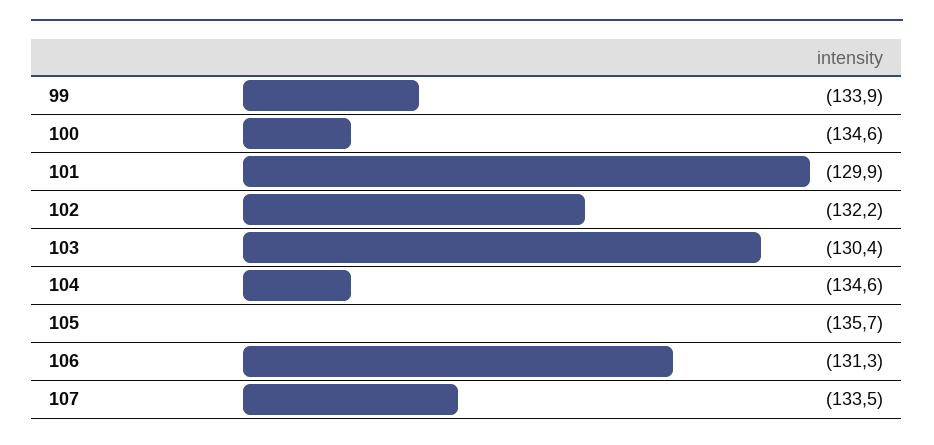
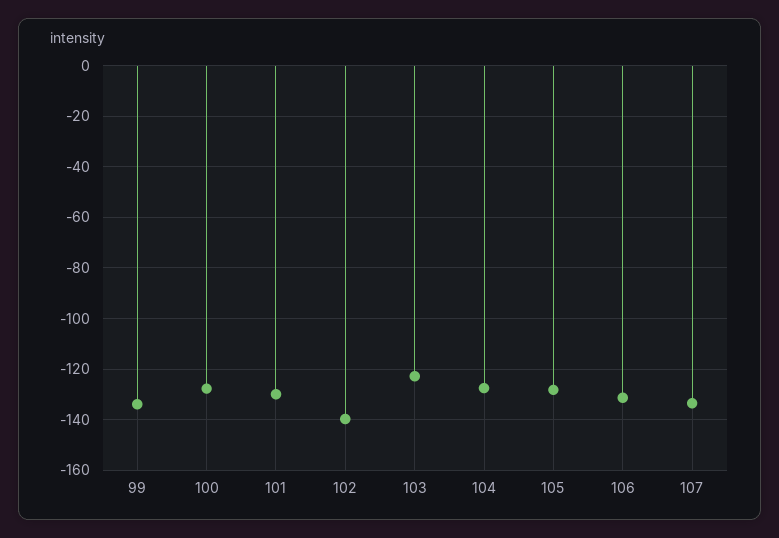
  {
    "99": -133.9,
-   "100": -134.6,
+   "100": -127.5,
    "101": -129.9,
-   "102": -132.2,
+   "102": -140,
-   "103": -130.4,
+   "103": -122.5,
-   "104": -134.6,
+   "104": -127.5,
-   "105": -135.7,
+   "105": -127.5,
    "106": -131.3,
    "107": -133.5
  }

